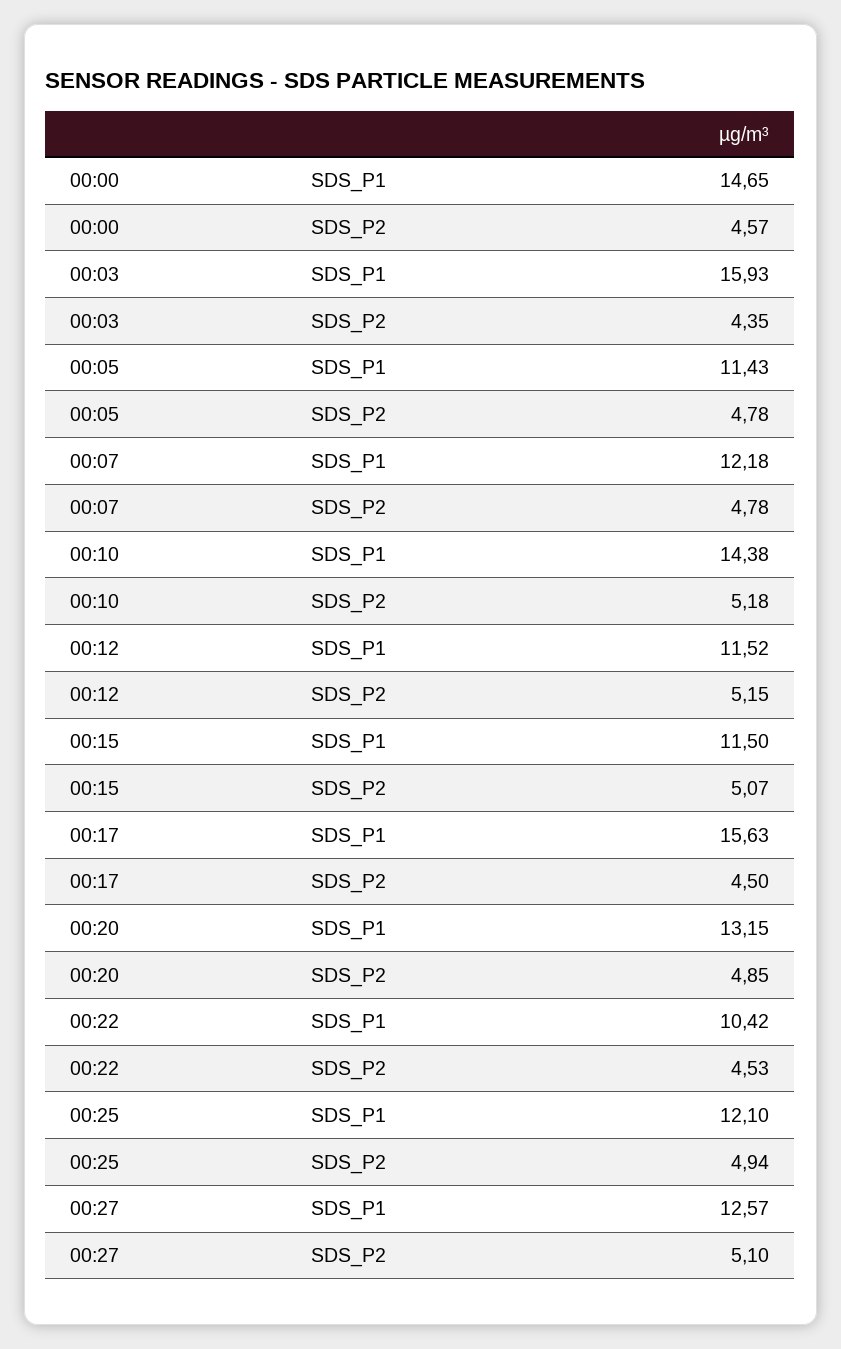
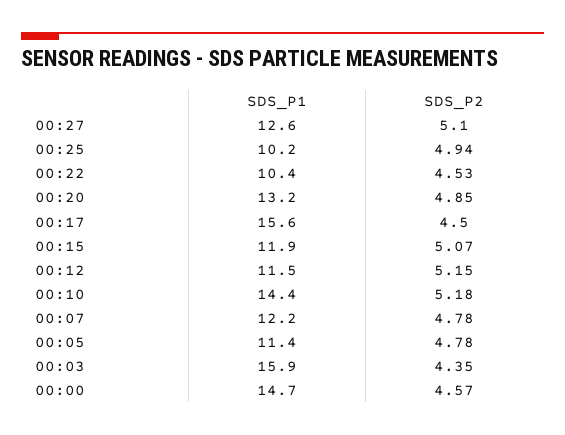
  {
    "00:00": {
      "SDS_P1": 14.65,
      "SDS_P2": 4.57
    },
    "00:03": {
      "SDS_P1": 15.93,
      "SDS_P2": 4.35
    },
    "00:05": {
      "SDS_P1": 11.43,
      "SDS_P2": 4.78
    },
    "00:07": {
      "SDS_P1": 12.18,
      "SDS_P2": 4.78
    },
    "00:10": {
      "SDS_P1": 14.38,
      "SDS_P2": 5.18
    },
    "00:12": {
      "SDS_P1": 11.52,
      "SDS_P2": 5.15
    },
    "00:15": {
-     "SDS_P1": 11.5,
+     "SDS_P1": 11.9,
      "SDS_P2": 5.07
    },
    "00:17": {
      "SDS_P1": 15.63,
      "SDS_P2": 4.5
    },
    "00:20": {
      "SDS_P1": 13.15,
      "SDS_P2": 4.85
    },
    "00:22": {
      "SDS_P1": 10.42,
      "SDS_P2": 4.53
    },
    "00:25": {
-     "SDS_P1": 12.1,
+     "SDS_P1": 10.2,
      "SDS_P2": 4.94
    },
    "00:27": {
      "SDS_P1": 12.57,
      "SDS_P2": 5.1
    }
  }

